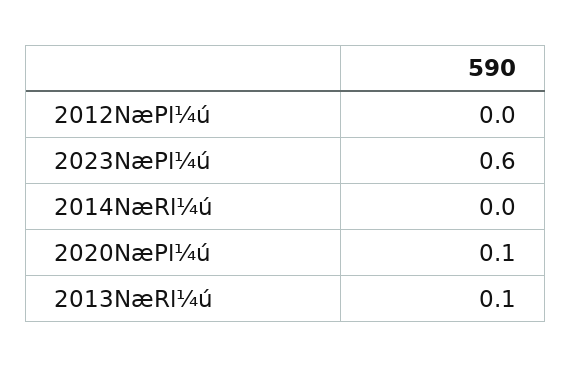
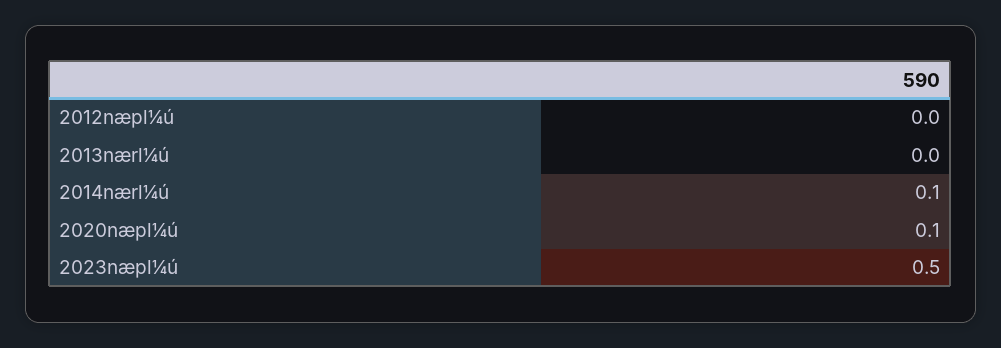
  {
    "2012NæPl¼ú": 0,
-   "2023NæPl¼ú": 0.6,
+   "2023NæPl¼ú": 0.5,
-   "2014NæRl¼ú": 0,
+   "2014NæRl¼ú": 0.1,
    "2020NæPl¼ú": 0.1,
-   "2013NæRl¼ú": 0.1
+   "2013NæRl¼ú": 0
  }

